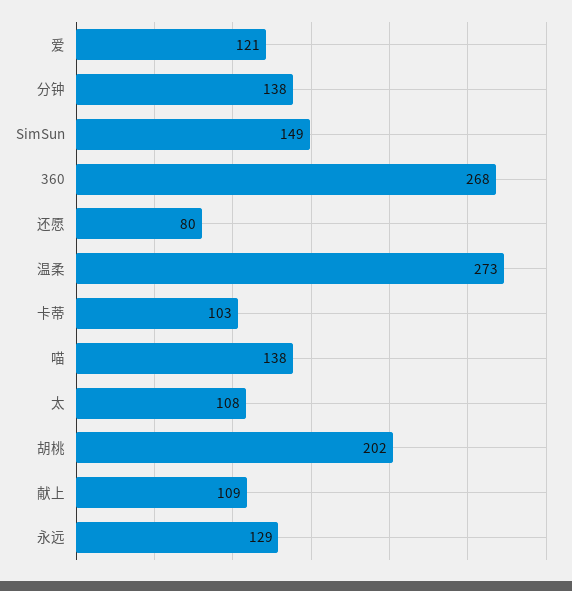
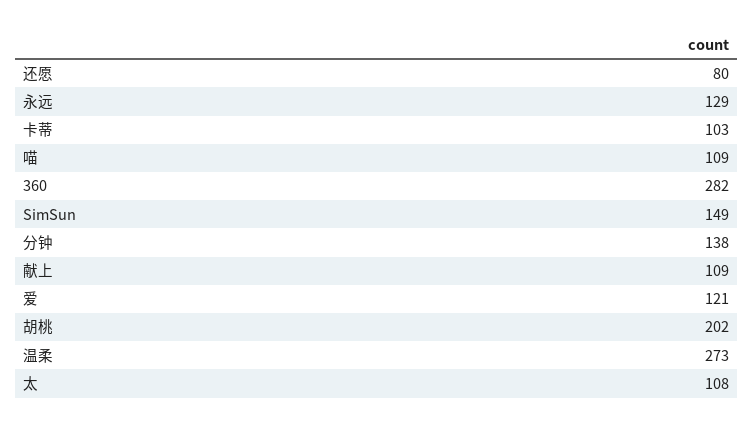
  {
    "爱": 121,
    "分钟": 138,
    "SimSun": 149,
-   "360": 268,
+   "360": 282,
    "还愿": 80,
    "温柔": 273,
    "卡蒂": 103,
-   "喵": 138,
+   "喵": 109,
    "太": 108,
    "胡桃": 202,
    "献上": 109,
    "永远": 129
  }

